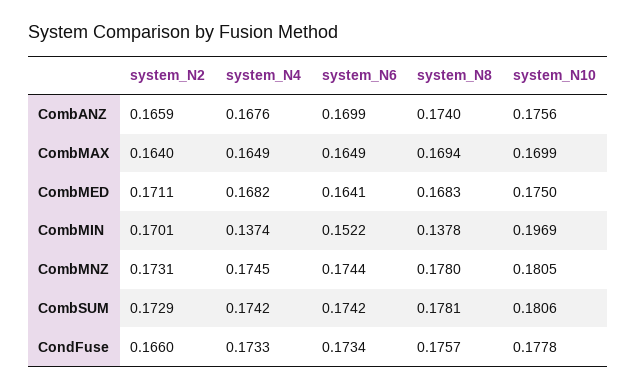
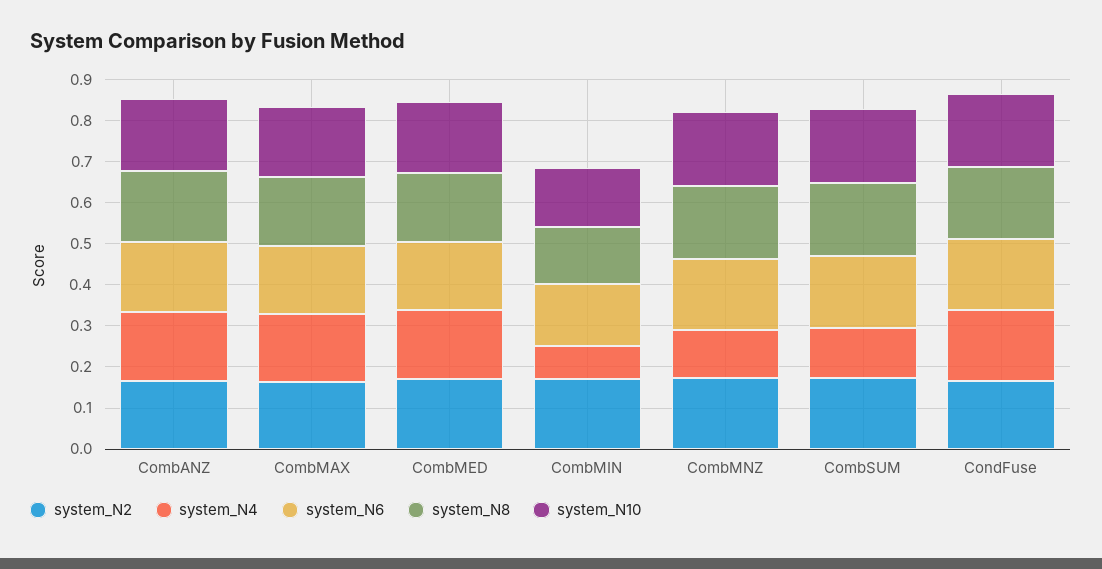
  {
    "system_N2": {
      "CombANZ": 0.1659,
      "CombMAX": 0.164,
      "CombMED": 0.1711,
      "CombMIN": 0.1701,
      "CombMNZ": 0.1731,
      "CombSUM": 0.1729,
      "CondFuse": 0.166
    },
    "system_N4": {
      "CombANZ": 0.1676,
      "CombMAX": 0.1649,
      "CombMED": 0.1682,
-     "CombMIN": 0.1374,
+     "CombMIN": 0.08,
-     "CombMNZ": 0.1745,
+     "CombMNZ": 0.12,
-     "CombSUM": 0.1742,
+     "CombSUM": 0.12,
      "CondFuse": 0.1733
    },
    "system_N6": {
      "CombANZ": 0.1699,
      "CombMAX": 0.1649,
      "CombMED": 0.1641,
      "CombMIN": 0.1522,
      "CombMNZ": 0.1744,
      "CombSUM": 0.1742,
      "CondFuse": 0.1734
    },
    "system_N8": {
      "CombANZ": 0.174,
      "CombMAX": 0.1694,
      "CombMED": 0.1683,
      "CombMIN": 0.1378,
      "CombMNZ": 0.178,
      "CombSUM": 0.1781,
      "CondFuse": 0.1757
    },
    "system_N10": {
      "CombANZ": 0.1756,
      "CombMAX": 0.1699,
      "CombMED": 0.175,
-     "CombMIN": 0.1969,
+     "CombMIN": 0.14,
      "CombMNZ": 0.1805,
      "CombSUM": 0.1806,
      "CondFuse": 0.1778
    }
  }

